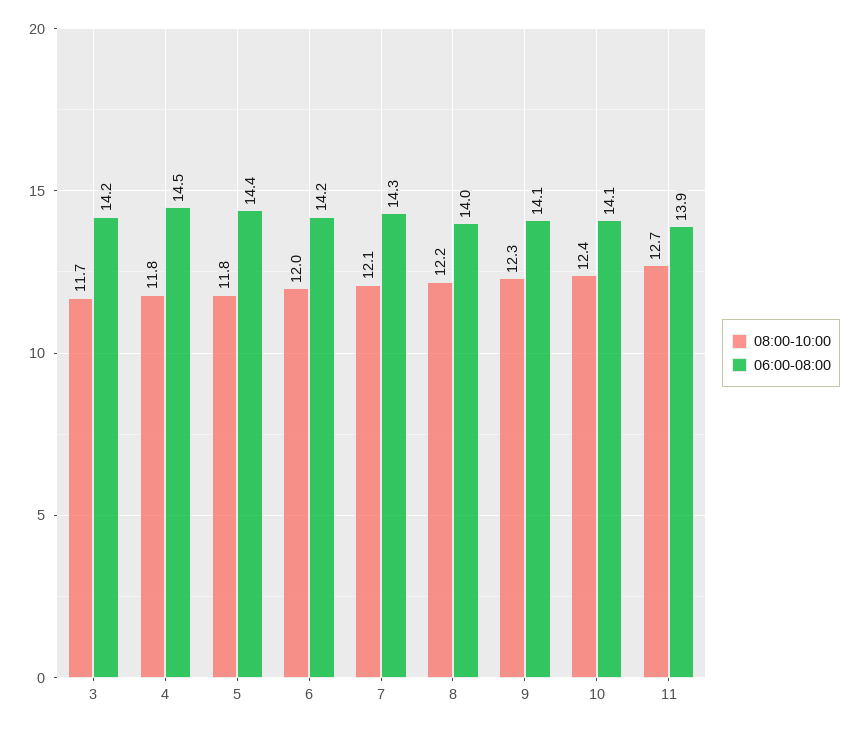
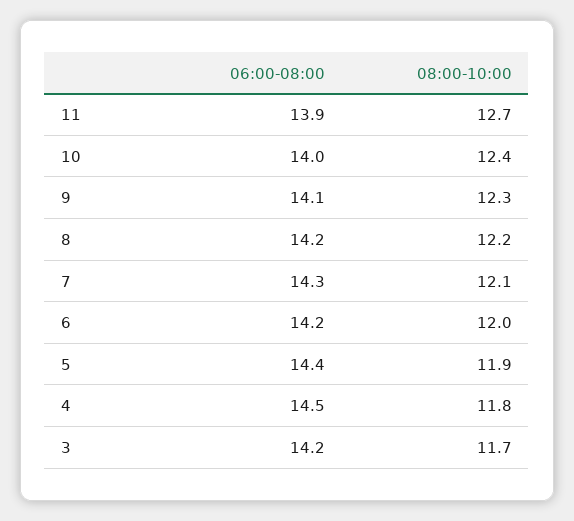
  {
    "08:00-10:00": {
      "3": 11.7,
      "4": 11.8,
-     "5": 11.8,
+     "5": 11.9,
      "6": 12,
      "7": 12.1,
      "8": 12.2,
      "9": 12.3,
      "10": 12.4,
      "11": 12.7
    },
    "06:00-08:00": {
      "3": 14.2,
      "4": 14.5,
      "5": 14.4,
      "6": 14.2,
      "7": 14.3,
-     "8": 14,
+     "8": 14.2,
      "9": 14.1,
-     "10": 14.1,
+     "10": 14,
      "11": 13.9
    }
  }

